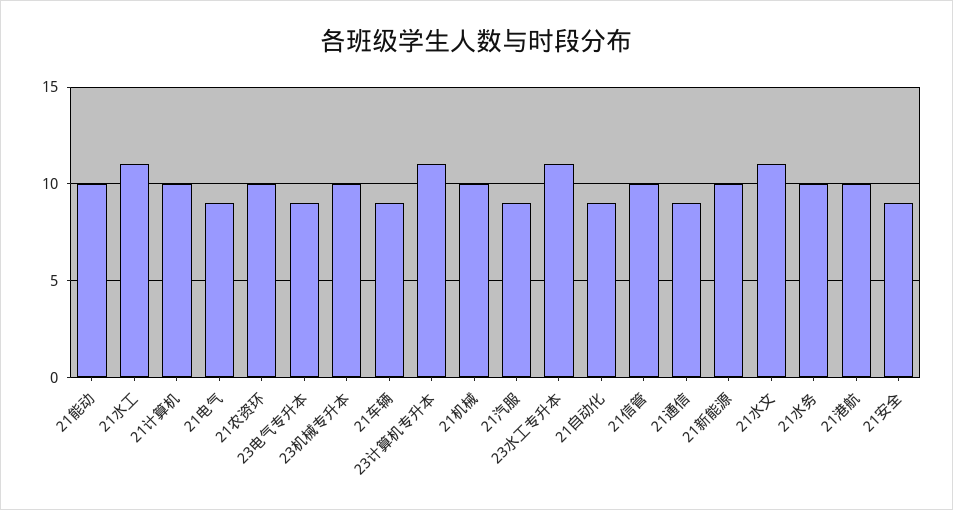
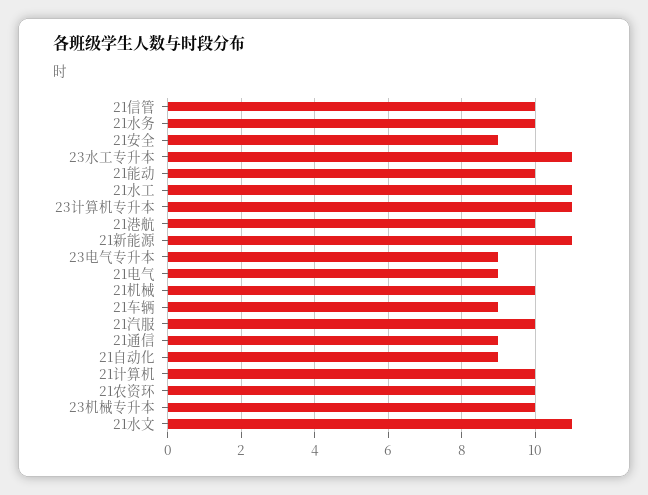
  {
    "21能动": 10,
    "21水工": 11,
    "21计算机": 10,
    "21电气": 9,
    "21农资环": 10,
    "23电气专升本": 9,
    "23机械专升本": 10,
    "21车辆": 9,
    "23计算机专升本": 11,
    "21机械": 10,
-   "21汽服": 9,
+   "21汽服": 10,
    "23水工专升本": 11,
    "21自动化": 9,
    "21信管": 10,
    "21通信": 9,
-   "21新能源": 10,
+   "21新能源": 11,
    "21水文": 11,
    "21水务": 10,
    "21港航": 10,
    "21安全": 9
  }

